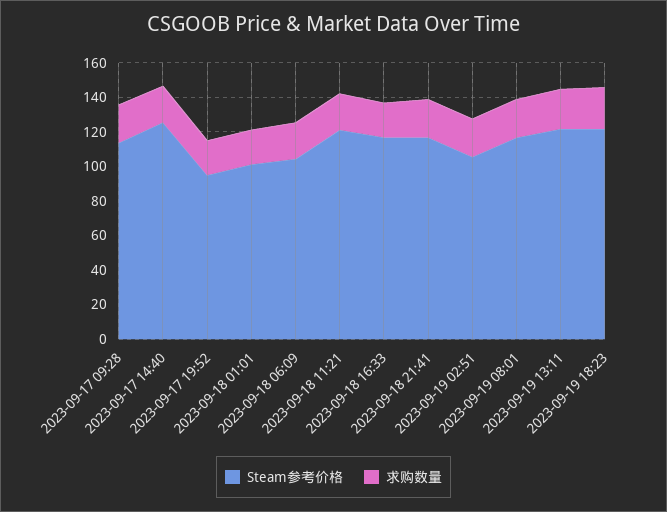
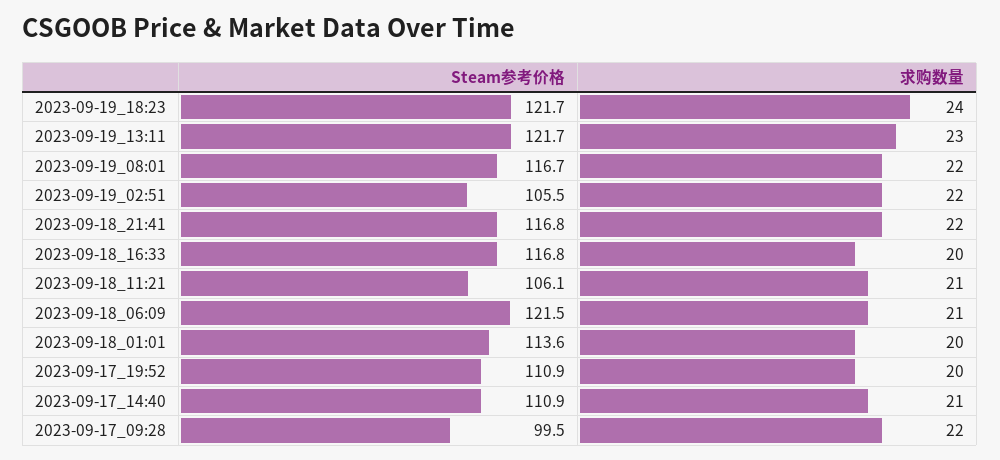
  {
    "Steam参考价格": {
-     "2023-09-17 09:28": 115,
+     "2023-09-17 09:28": 99.5,
-     "2023-09-17 14:40": 125,
+     "2023-09-17 14:40": 110.9,
-     "2023-09-17 19:52": 95,
+     "2023-09-17 19:52": 110.9,
-     "2023-09-18 01:01": 100,
+     "2023-09-18 01:01": 113.6,
-     "2023-09-18 06:09": 105,
+     "2023-09-18 06:09": 121.5,
-     "2023-09-18 11:21": 120,
+     "2023-09-18 11:21": 106.1,
      "2023-09-18 16:33": 116.8,
      "2023-09-18 21:41": 116.8,
      "2023-09-19 02:51": 105.5,
      "2023-09-19 08:01": 116.7,
      "2023-09-19 13:11": 121.7,
      "2023-09-19 18:23": 121.7
    },
    "求购数量": {
      "2023-09-17 09:28": 22,
      "2023-09-17 14:40": 21,
      "2023-09-17 19:52": 20,
      "2023-09-18 01:01": 20,
      "2023-09-18 06:09": 21,
      "2023-09-18 11:21": 21,
      "2023-09-18 16:33": 20,
      "2023-09-18 21:41": 22,
      "2023-09-19 02:51": 22,
      "2023-09-19 08:01": 22,
      "2023-09-19 13:11": 23,
      "2023-09-19 18:23": 24
    }
  }

